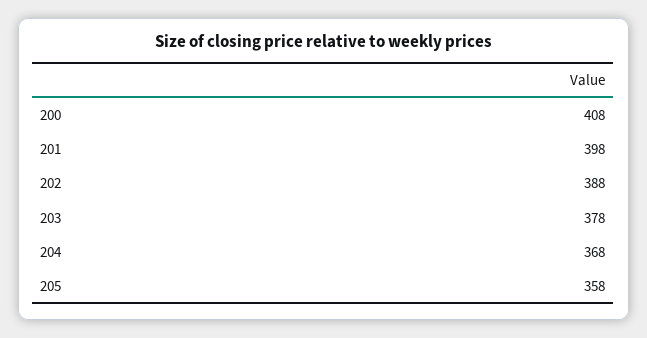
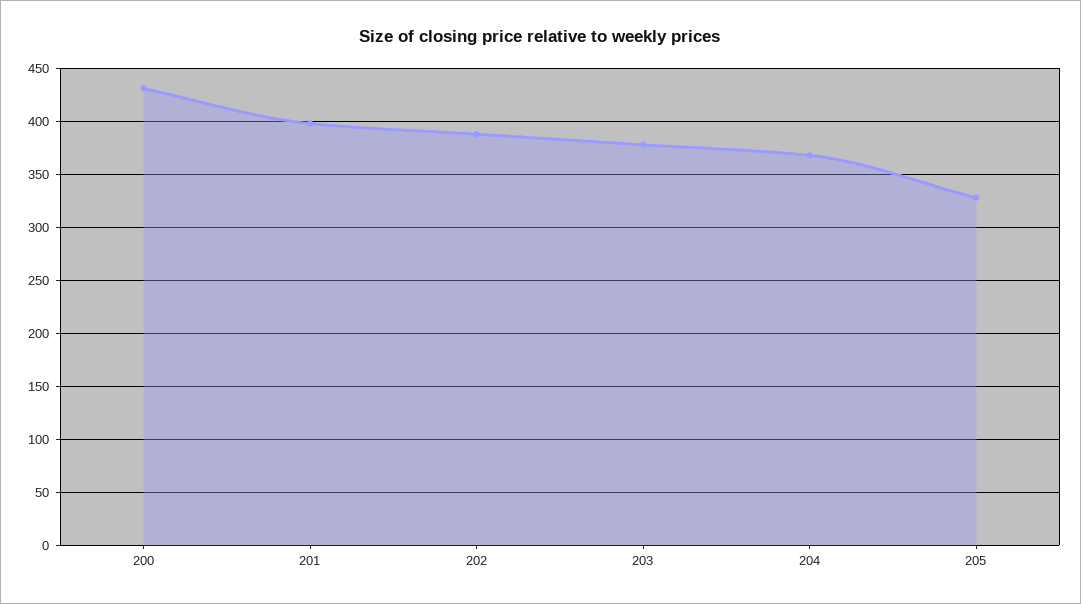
  {
-   "200": 408,
+   "200": 430,
    "201": 398,
    "202": 388,
    "203": 378,
    "204": 368,
-   "205": 358
+   "205": 330
  }

